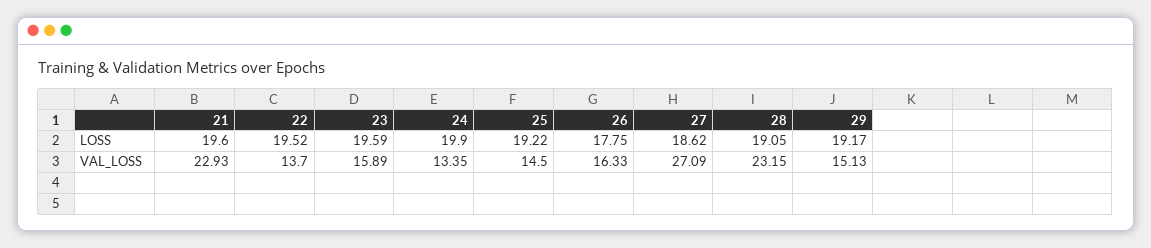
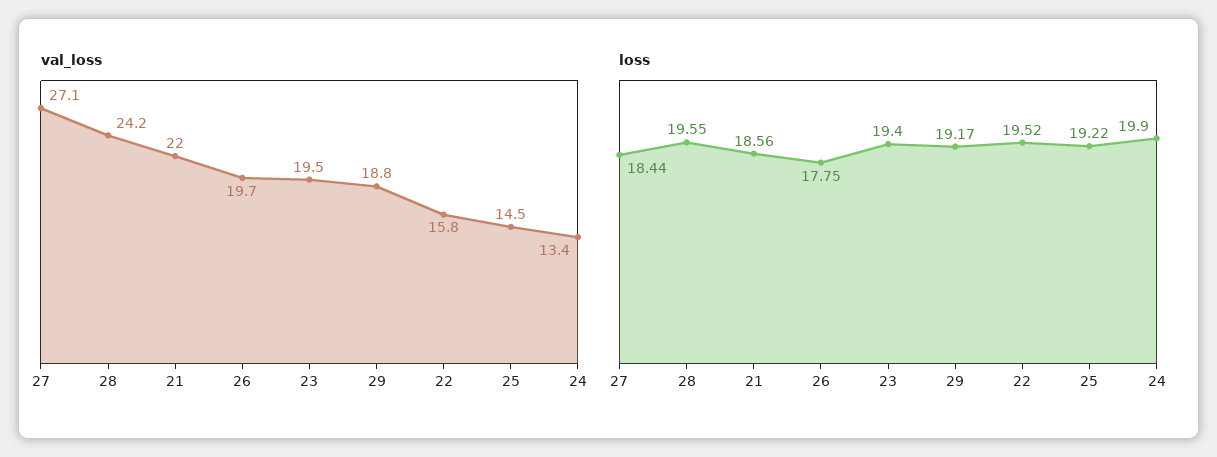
  {
    "LOSS": {
-     "21": 19.6,
+     "21": 18.56,
      "22": 19.52,
-     "23": 19.59,
+     "23": 19.4,
      "24": 19.9,
      "25": 19.22,
      "26": 17.75,
-     "27": 18.62,
+     "27": 18.44,
-     "28": 19.05,
+     "28": 19.55,
      "29": 19.17
    },
    "VAL_LOSS": {
-     "21": 22.93,
+     "21": 22,
-     "22": 13.7,
+     "22": 15.8,
-     "23": 15.89,
+     "23": 19.5,
      "24": 13.35,
      "25": 14.5,
-     "26": 16.33,
+     "26": 19.7,
      "27": 27.09,
-     "28": 23.15,
+     "28": 24.2,
-     "29": 15.13
+     "29": 18.8
    }
  }

